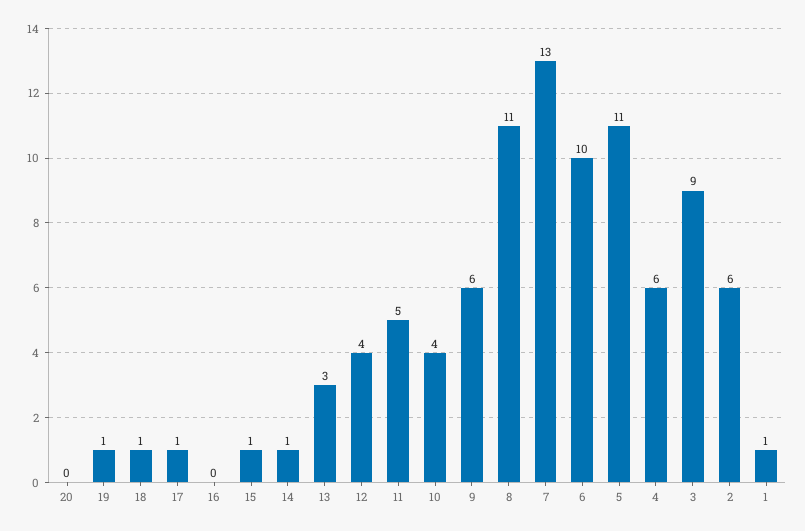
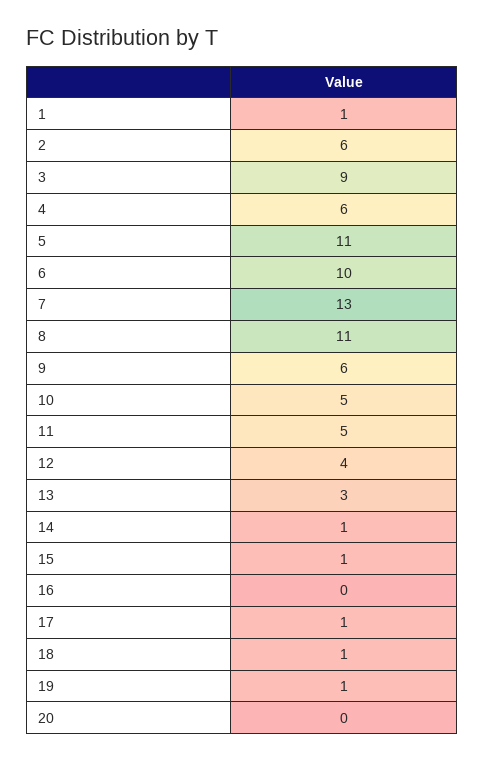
  {
    "20": 0,
    "19": 1,
    "18": 1,
    "17": 1,
    "16": 0,
    "15": 1,
    "14": 1,
    "13": 3,
    "12": 4,
    "11": 5,
-   "10": 4,
+   "10": 5,
    "9": 6,
    "8": 11,
    "7": 13,
    "6": 10,
    "5": 11,
    "4": 6,
    "3": 9,
    "2": 6,
    "1": 1
  }

